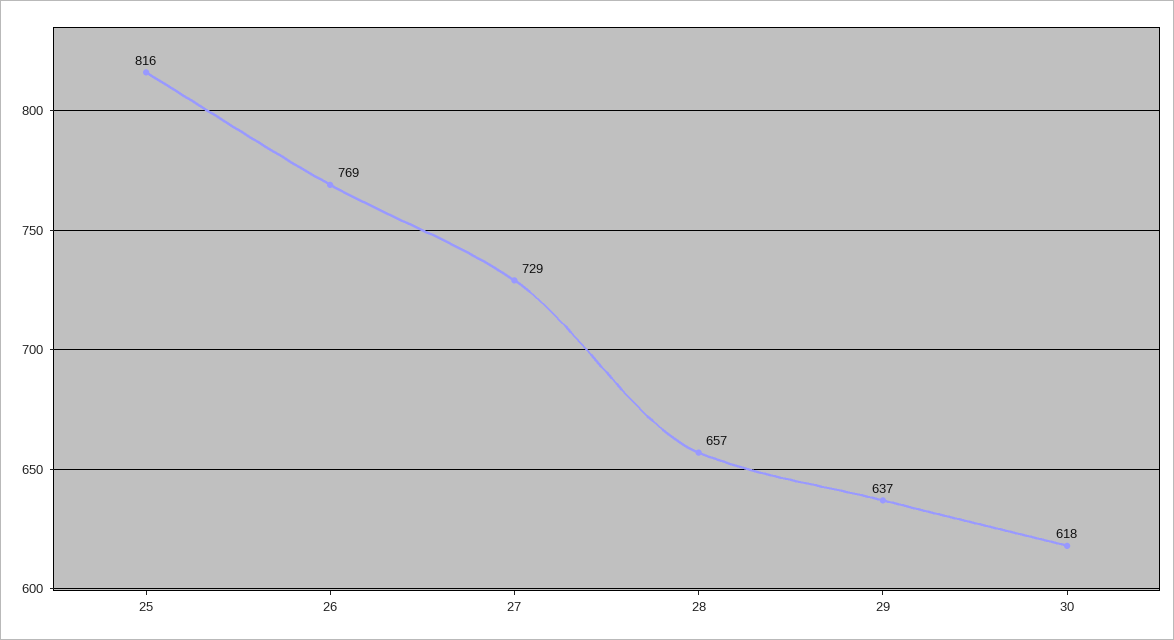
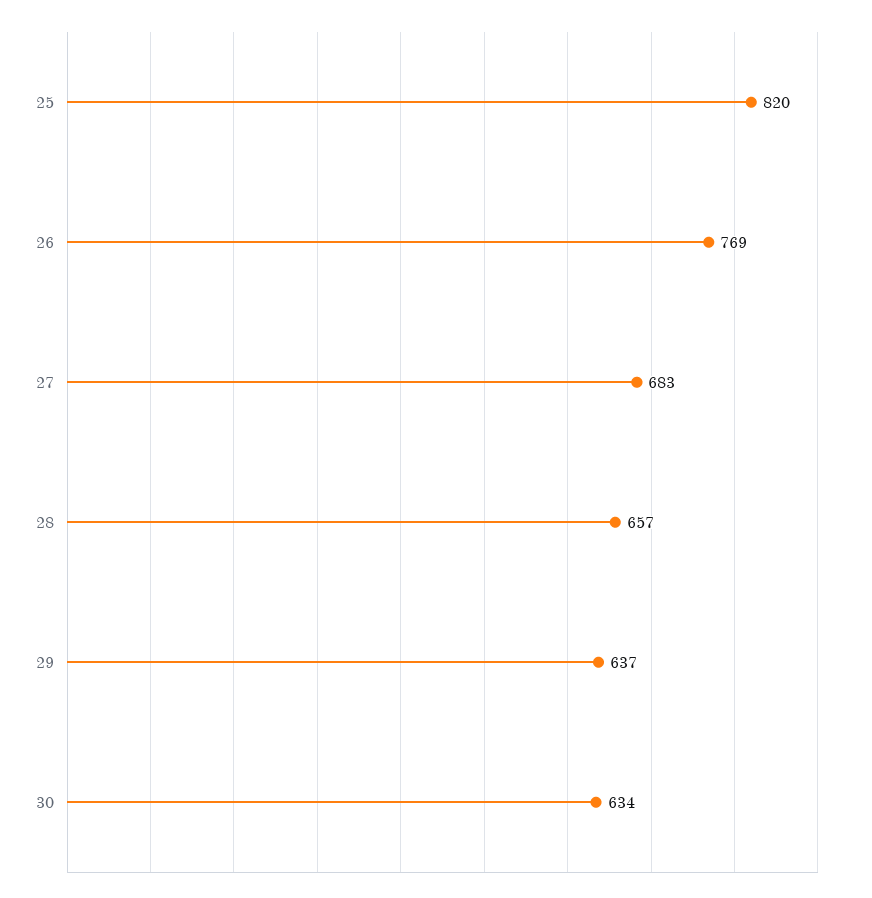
  {
-   "25": 816,
+   "25": 820,
    "26": 769,
-   "27": 729,
+   "27": 683,
    "28": 657,
    "29": 637,
-   "30": 618
+   "30": 634
  }

